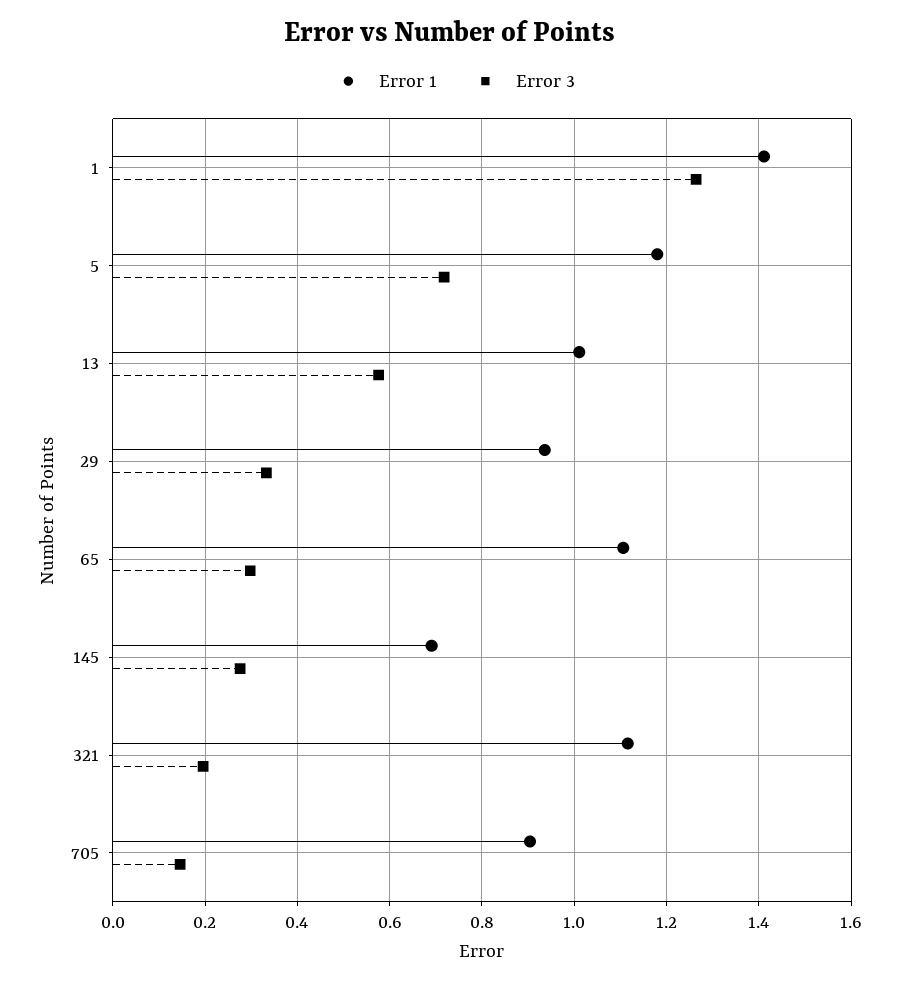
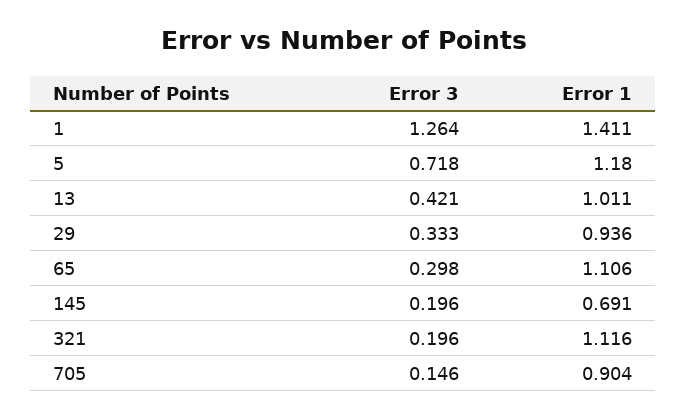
  {
    "Error 1": {
      "1": 1.411,
      "5": 1.18,
      "13": 1.011,
      "29": 0.936,
      "65": 1.106,
      "145": 0.691,
      "321": 1.116,
      "705": 0.904
    },
    "Error 3": {
      "1": 1.264,
      "5": 0.718,
-     "13": 0.58,
+     "13": 0.421,
      "29": 0.333,
      "65": 0.298,
-     "145": 0.28,
+     "145": 0.196,
      "321": 0.196,
      "705": 0.146
    }
  }

